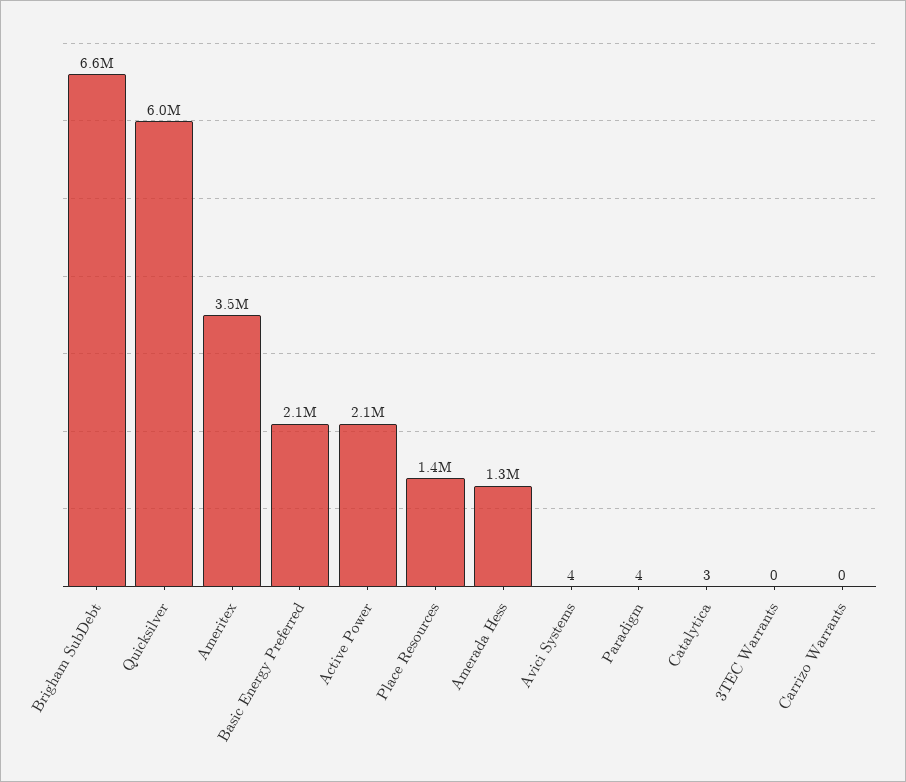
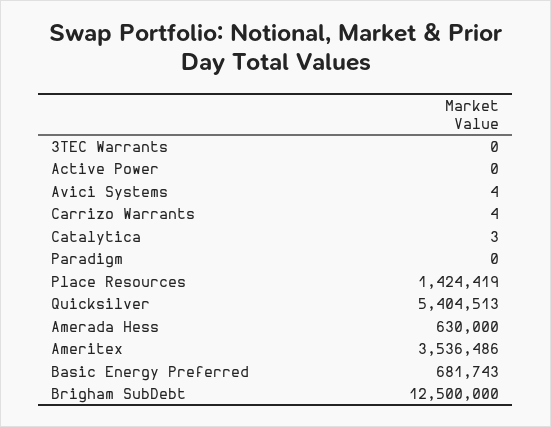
  {
-   "Brigham SubDebt": 6600000,
+   "Brigham SubDebt": 12500000,
-   "Quicksilver": 6000000,
+   "Quicksilver": 5404513,
    "Ameritex": 3536486,
-   "Basic Energy Preferred": 2100000,
+   "Basic Energy Preferred": 681743,
-   "Active Power": 2100000,
+   "Active Power": 0,
    "Place Resources": 1424419,
-   "Amerada Hess": 1300000,
+   "Amerada Hess": 630000,
    "Avici Systems": 4,
-   "Paradigm": 4,
+   "Paradigm": 0,
    "Catalytica": 3,
    "3TEC Warrants": 0,
-   "Carrizo Warrants": 0
+   "Carrizo Warrants": 4
  }

